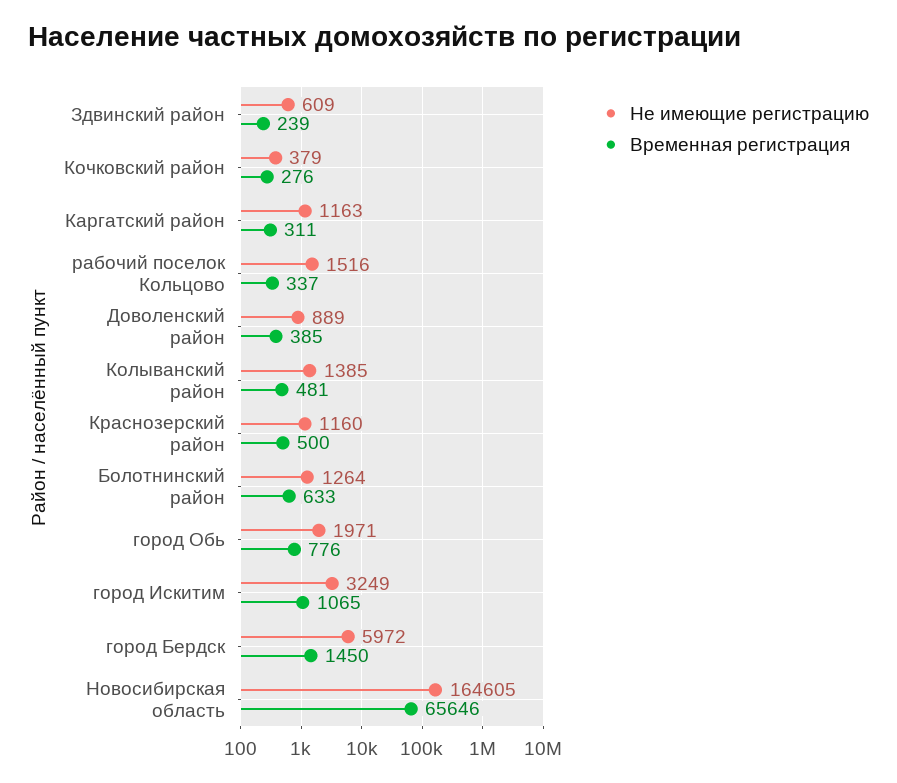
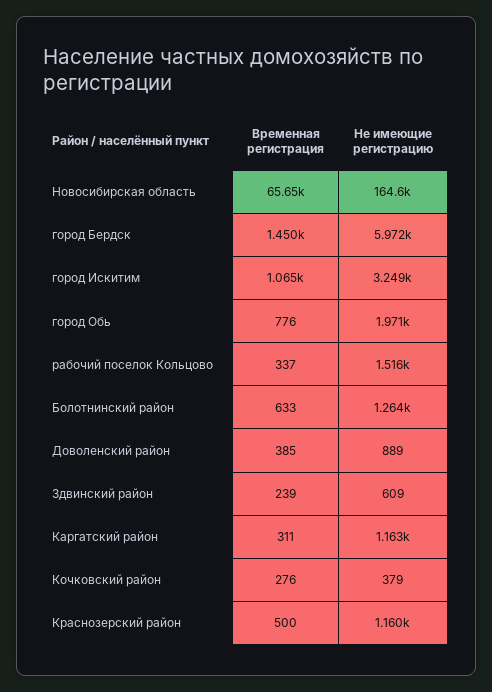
  {
    "Не имеющие регистрацию": {
      "Здвинский район": 609,
      "Кочковский район": 379,
      "Каргатский район": 1163,
      "рабочий поселок Кольцово": 1516,
      "Доволенский район": 889,
-     "Колыванский район": 1385,
      "Краснозерский район": 1160,
      "Болотнинский район": 1264,
      "город Обь": 1971,
      "город Искитим": 3249,
      "город Бердск": 5972,
      "Новосибирская область": 164605
    },
    "Временная регистрация": {
      "Здвинский район": 239,
      "Кочковский район": 276,
      "Каргатский район": 311,
      "рабочий поселок Кольцово": 337,
      "Доволенский район": 385,
-     "Колыванский район": 481,
      "Краснозерский район": 500,
      "Болотнинский район": 633,
      "город Обь": 776,
      "город Искитим": 1065,
      "город Бердск": 1450,
      "Новосибирская область": 65646
    }
  }

